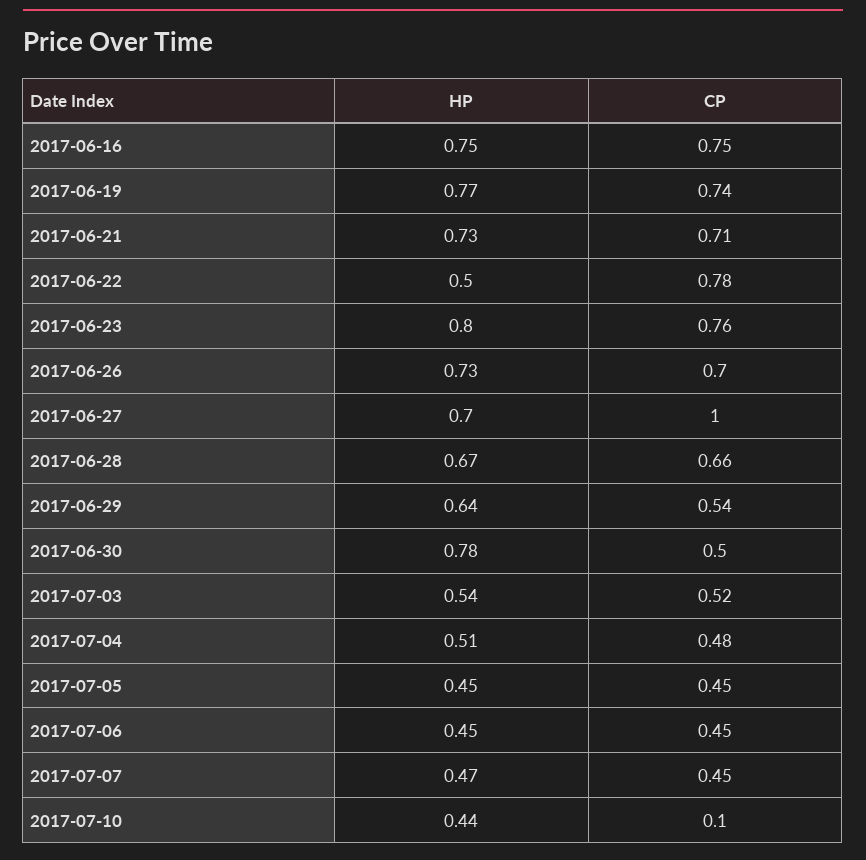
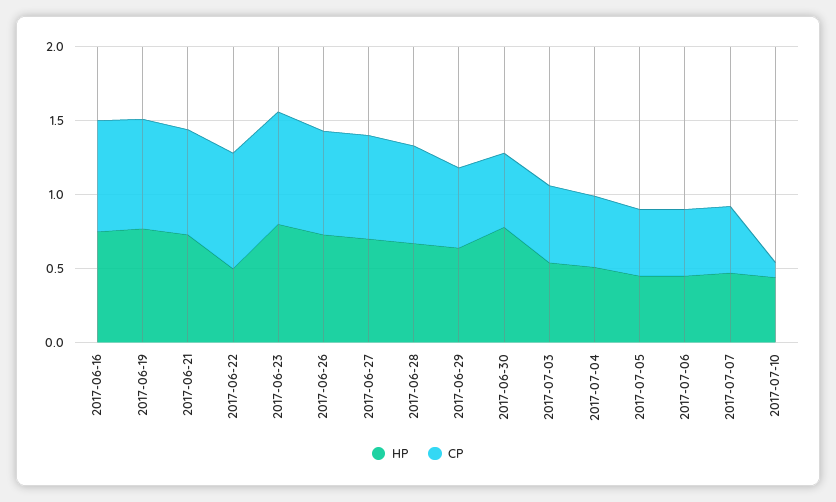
  {
    "HP": {
      "2017-06-16": 0.75,
      "2017-06-19": 0.77,
      "2017-06-21": 0.73,
      "2017-06-22": 0.5,
      "2017-06-23": 0.8,
      "2017-06-26": 0.73,
      "2017-06-27": 0.7,
      "2017-06-28": 0.67,
      "2017-06-29": 0.64,
      "2017-06-30": 0.78,
      "2017-07-03": 0.54,
      "2017-07-04": 0.51,
      "2017-07-05": 0.45,
      "2017-07-06": 0.45,
      "2017-07-07": 0.47,
      "2017-07-10": 0.44
    },
    "CP": {
      "2017-06-16": 0.75,
      "2017-06-19": 0.74,
      "2017-06-21": 0.71,
      "2017-06-22": 0.78,
      "2017-06-23": 0.76,
      "2017-06-26": 0.7,
-     "2017-06-27": 1,
+     "2017-06-27": 0.7,
      "2017-06-28": 0.66,
      "2017-06-29": 0.54,
      "2017-06-30": 0.5,
      "2017-07-03": 0.52,
      "2017-07-04": 0.48,
      "2017-07-05": 0.45,
      "2017-07-06": 0.45,
      "2017-07-07": 0.45,
      "2017-07-10": 0.1
    }
  }

